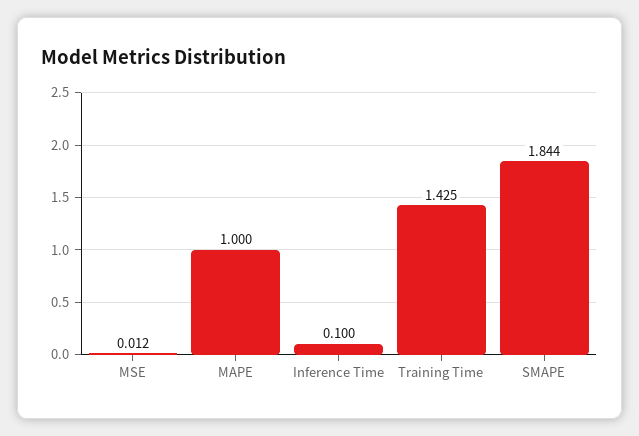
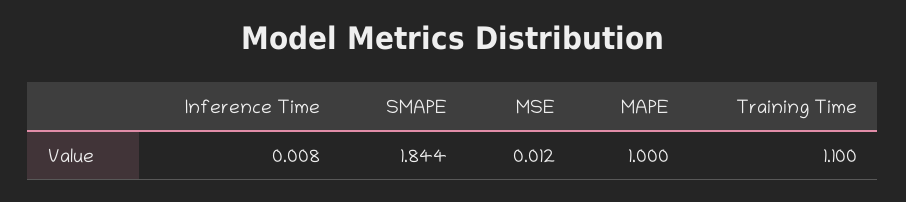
  {
    "MSE": 0.012,
    "MAPE": 1,
-   "Inference Time": 0.1,
+   "Inference Time": 0.008,
-   "Training Time": 1.425,
+   "Training Time": 1.1,
    "SMAPE": 1.844
  }

